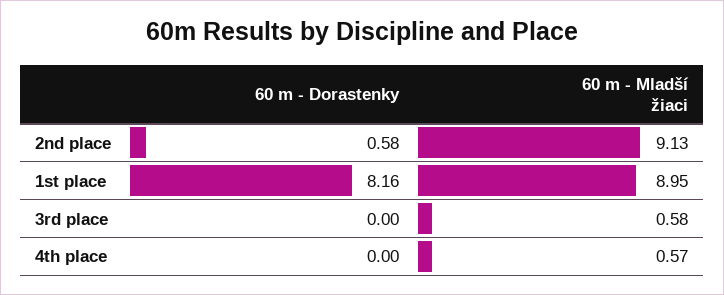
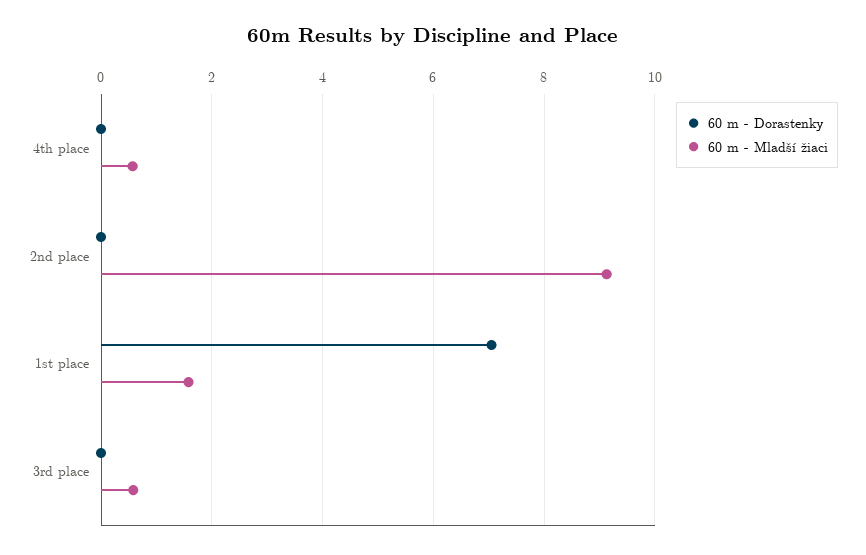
  {
    "60 m - Dorastenky": {
-     "2nd place": 0.58,
+     "2nd place": 0,
-     "1st place": 8.16,
+     "1st place": 7,
      "3rd place": 0,
      "4th place": 0
    },
    "60 m - Mladší žiaci": {
      "2nd place": 9.13,
-     "1st place": 8.95,
+     "1st place": 1.6,
      "3rd place": 0.58,
      "4th place": 0.57
    }
  }

